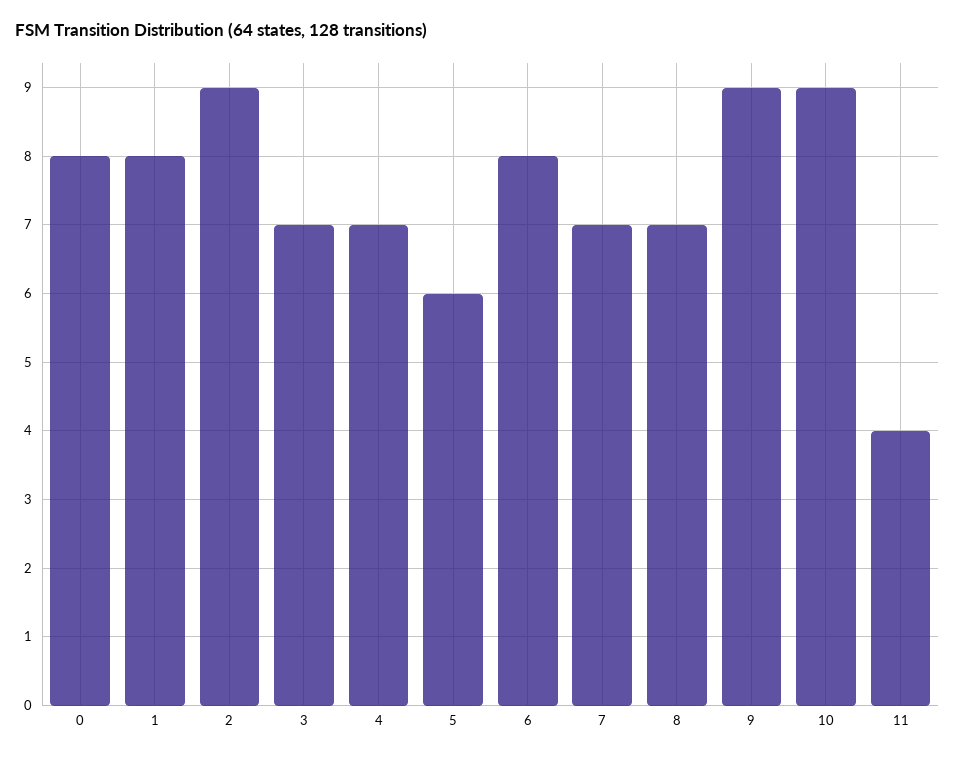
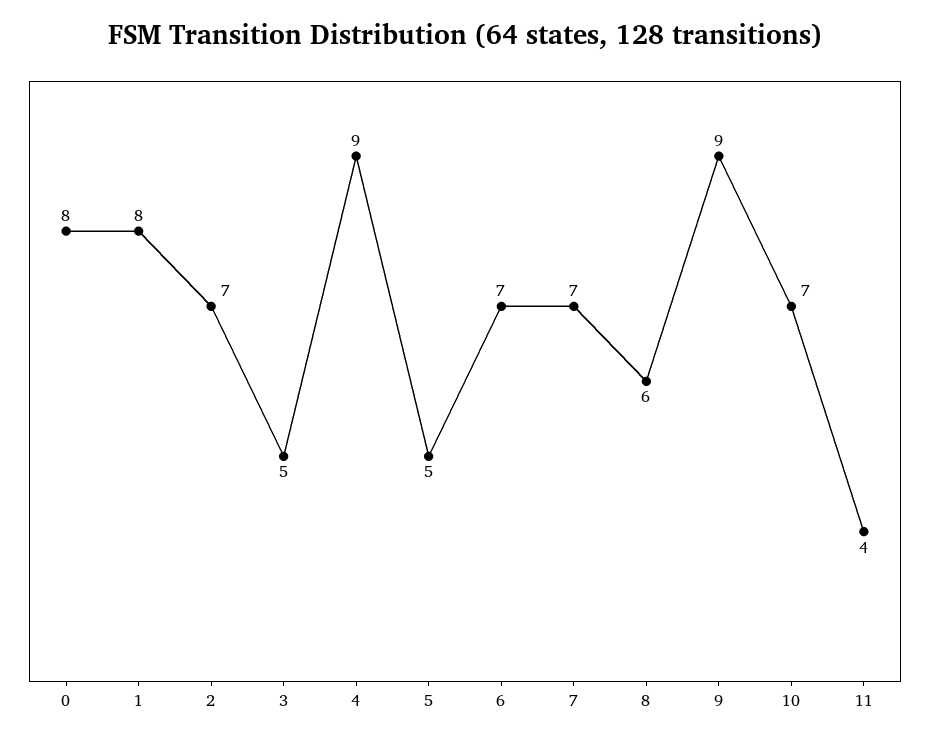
  {
    "0": 8,
    "1": 8,
-   "2": 9,
+   "2": 7,
-   "3": 7,
+   "3": 5,
-   "4": 7,
+   "4": 9,
-   "5": 6,
+   "5": 5,
-   "6": 8,
+   "6": 7,
    "7": 7,
-   "8": 7,
+   "8": 6,
    "9": 9,
-   "10": 9,
+   "10": 7,
    "11": 4
  }

